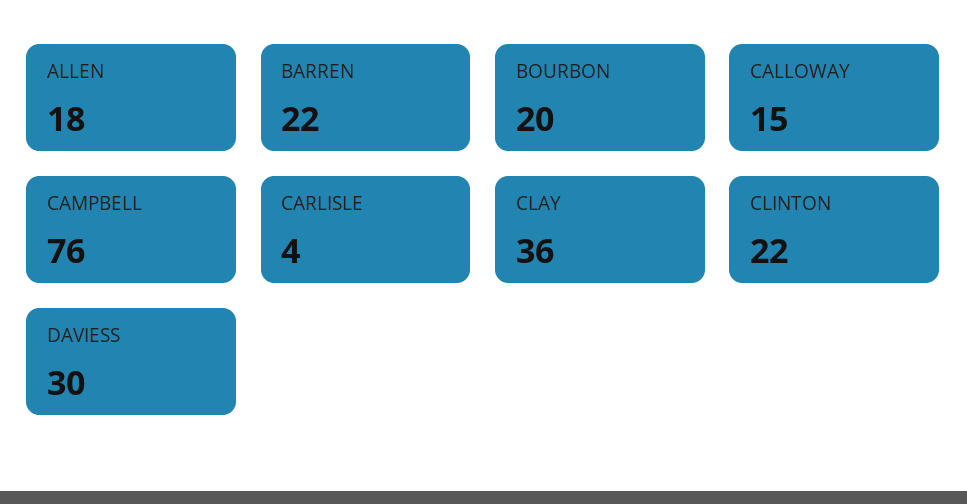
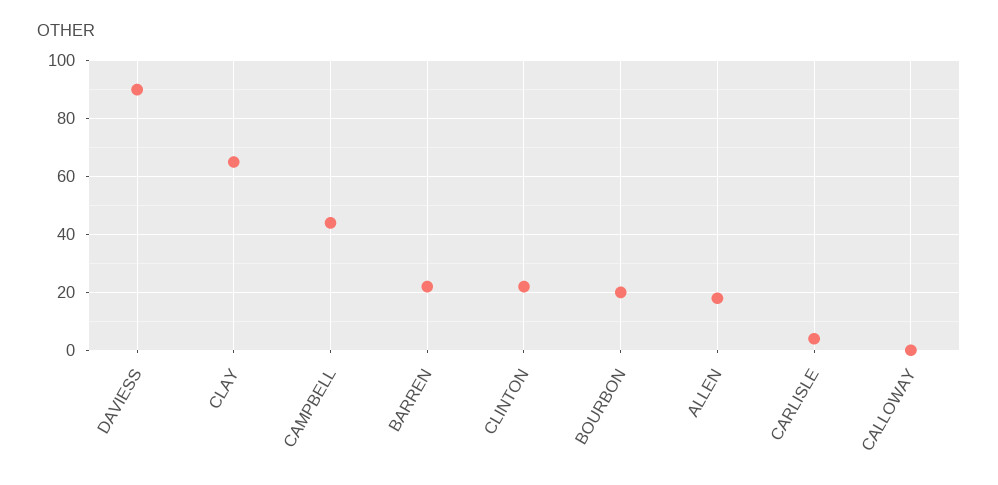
  {
    "ALLEN": 18,
    "BARREN": 22,
    "BOURBON": 20,
-   "CALLOWAY": 15,
+   "CALLOWAY": 0,
-   "CAMPBELL": 76,
+   "CAMPBELL": 45,
    "CARLISLE": 4,
-   "CLAY": 36,
+   "CLAY": 65,
    "CLINTON": 22,
-   "DAVIESS": 30
+   "DAVIESS": 90
  }

